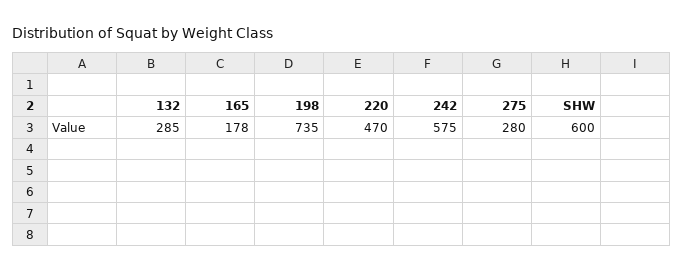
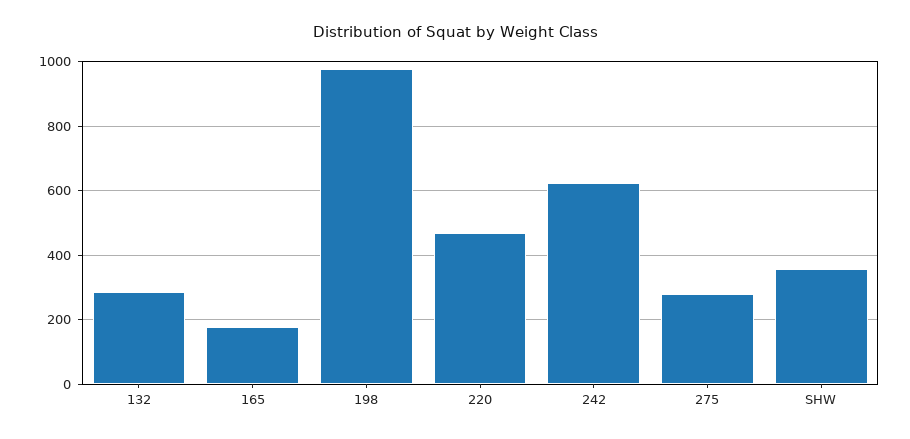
  {
    "132": 285,
    "165": 178,
-   "198": 735,
+   "198": 980,
    "220": 470,
-   "242": 575,
+   "242": 620,
    "275": 280,
-   "SHW": 600
+   "SHW": 360
  }

